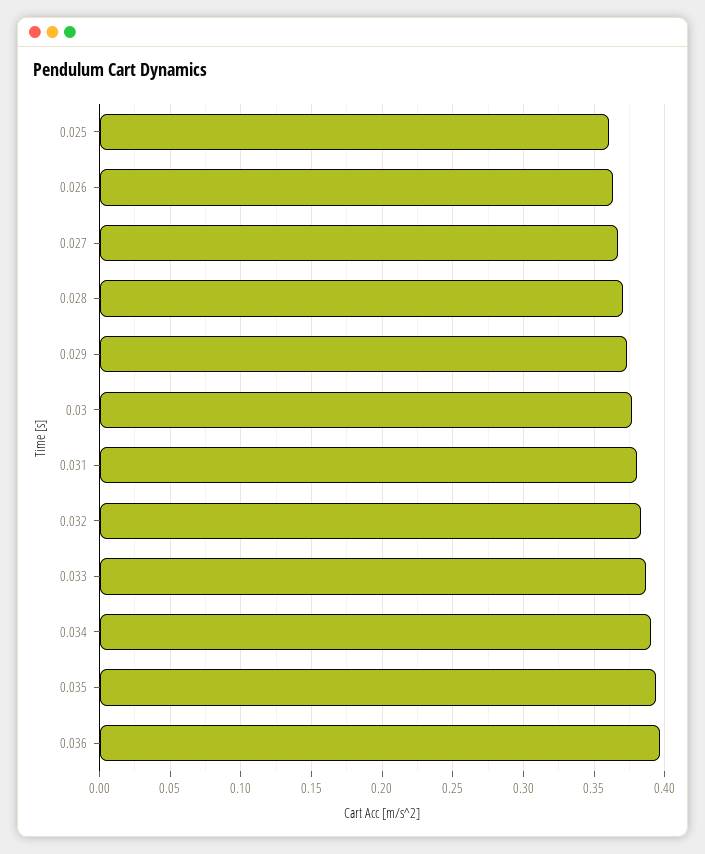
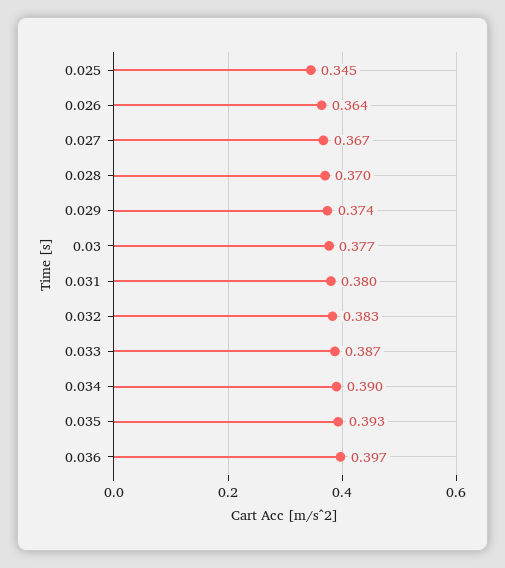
  {
-   "0.025": 0.36,
+   "0.025": 0.345,
    "0.026": 0.364,
    "0.027": 0.367,
    "0.028": 0.37,
    "0.029": 0.374,
    "0.03": 0.377,
    "0.031": 0.38,
    "0.032": 0.383,
    "0.033": 0.387,
    "0.034": 0.39,
    "0.035": 0.393,
    "0.036": 0.397
  }

